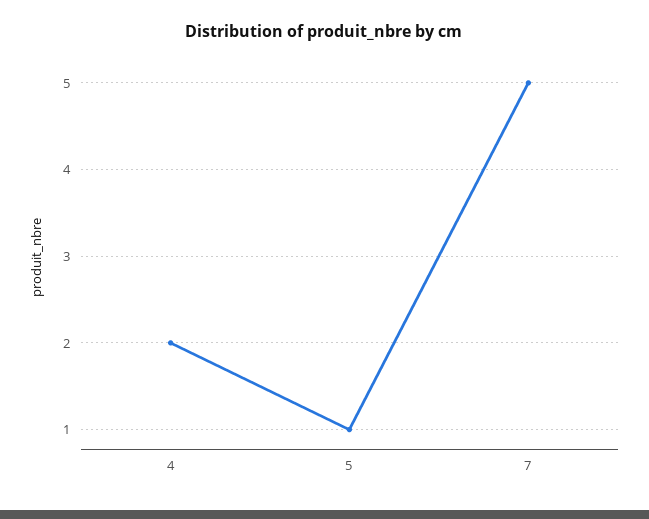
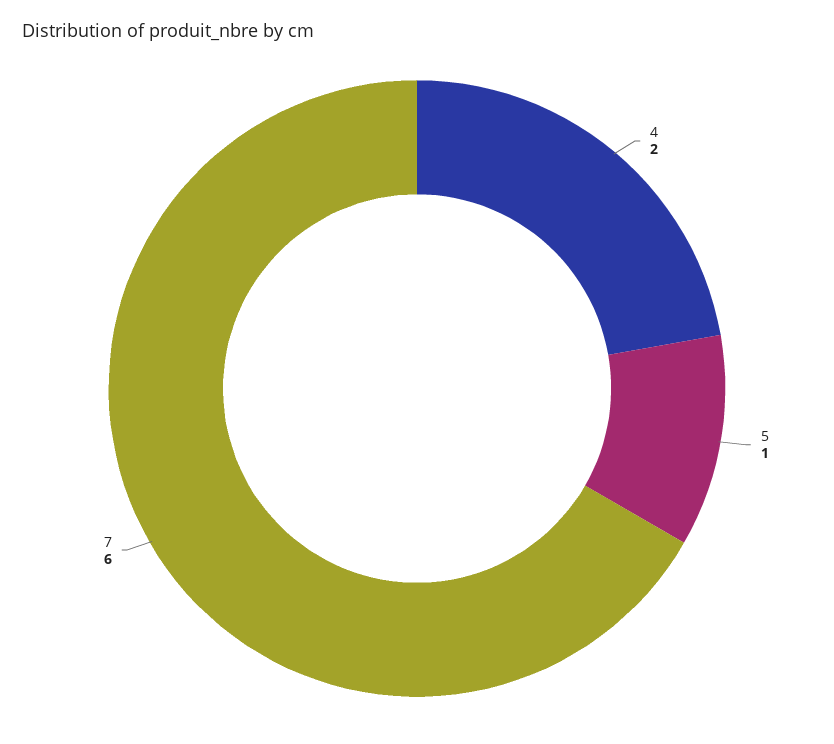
  {
    "4": 2,
    "5": 1,
-   "7": 5
+   "7": 6
  }

